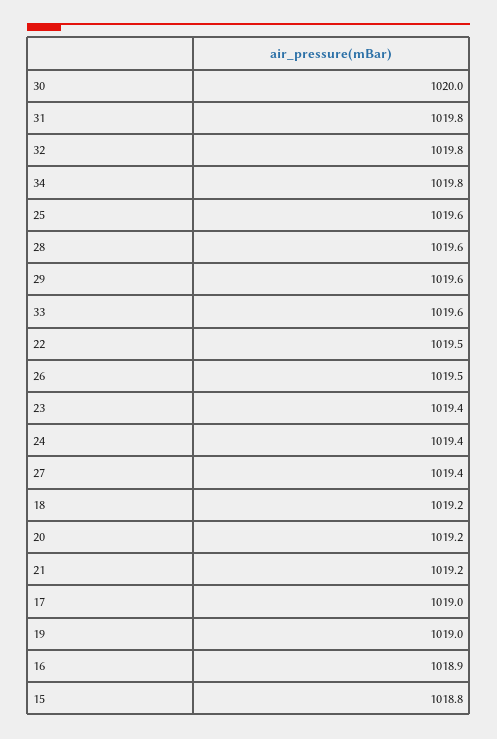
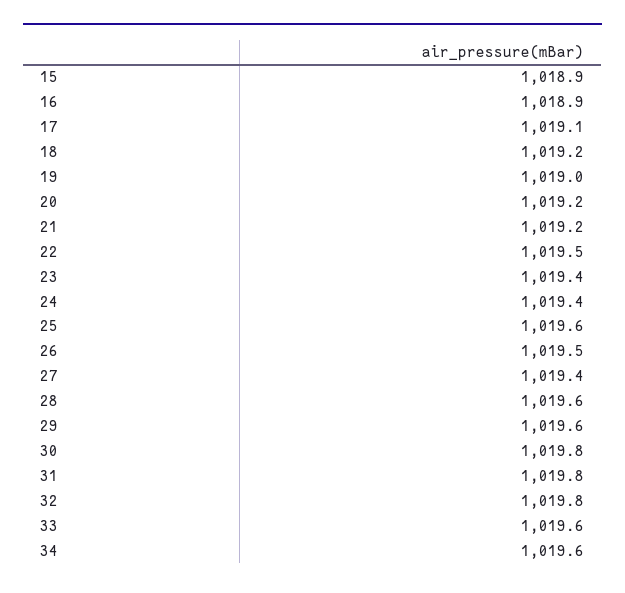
  {
-   "30": 1020,
+   "30": 1019.8,
    "31": 1019.8,
    "32": 1019.8,
-   "34": 1019.8,
+   "34": 1019.6,
    "25": 1019.6,
    "28": 1019.6,
    "29": 1019.6,
    "33": 1019.6,
    "22": 1019.5,
    "26": 1019.5,
    "23": 1019.4,
    "24": 1019.4,
    "27": 1019.4,
    "18": 1019.2,
    "20": 1019.2,
    "21": 1019.2,
-   "17": 1019,
+   "17": 1019.1,
    "19": 1019,
    "16": 1018.9,
-   "15": 1018.8
+   "15": 1018.9
  }

